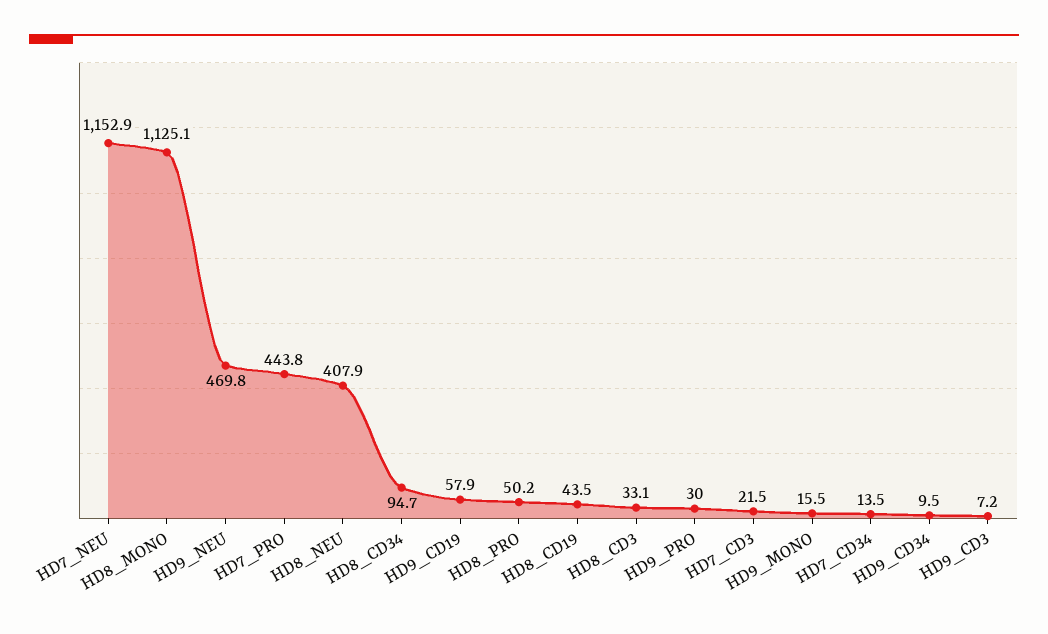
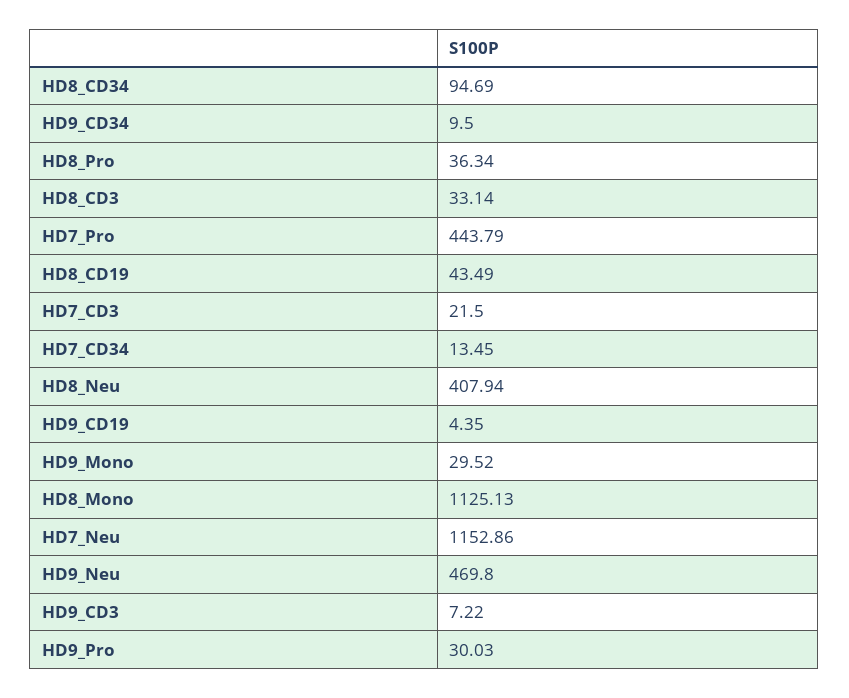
  {
    "HD7_NEU": 1152.86,
    "HD8_MONO": 1125.13,
    "HD9_NEU": 469.8,
    "HD7_PRO": 443.79,
    "HD8_NEU": 407.94,
    "HD8_CD34": 94.69,
-   "HD9_CD19": 57.9,
+   "HD9_CD19": 4.35,
-   "HD8_PRO": 50.2,
+   "HD8_PRO": 36.34,
    "HD8_CD19": 43.49,
    "HD8_CD3": 33.14,
    "HD9_PRO": 30.03,
    "HD7_CD3": 21.5,
-   "HD9_MONO": 15.5,
+   "HD9_MONO": 29.52,
    "HD7_CD34": 13.45,
    "HD9_CD34": 9.5,
    "HD9_CD3": 7.22
  }

